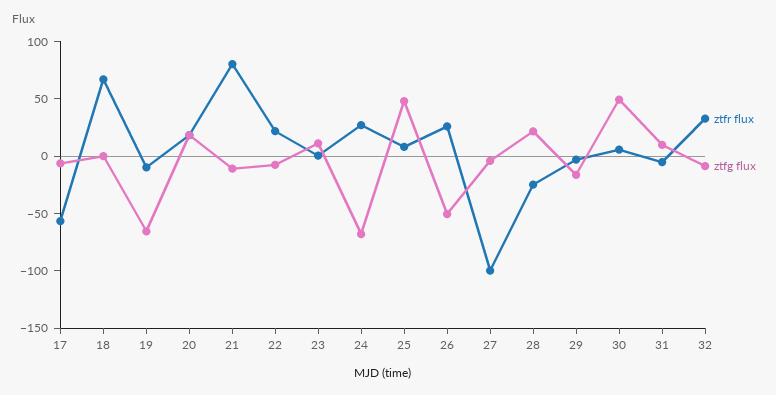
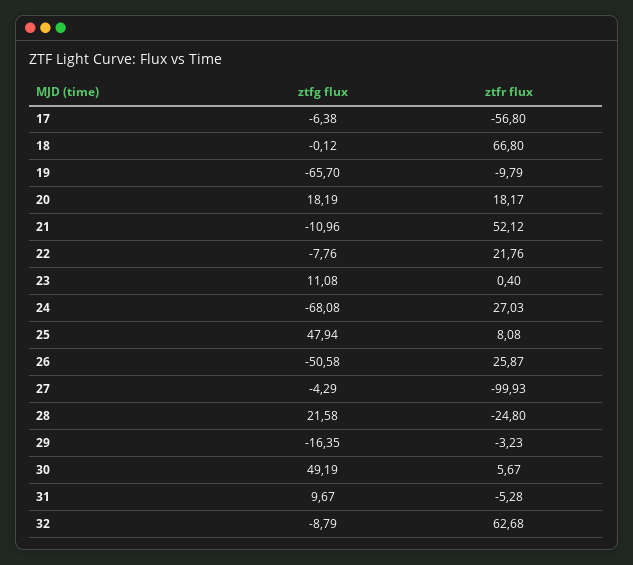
  {
    "ztfr flux": {
      "17": -56.8,
      "18": 66.8,
      "19": -9.79,
      "20": 18.17,
-     "21": 80,
+     "21": 52.12,
      "22": 21.76,
      "23": 0.4,
      "24": 27.03,
      "25": 8.08,
      "26": 25.87,
      "27": -99.93,
      "28": -24.8,
      "29": -3.23,
      "30": 5.67,
      "31": -5.28,
-     "32": 30
+     "32": 62.68
    },
    "ztfg flux": {
      "17": -6.38,
      "18": -0.12,
      "19": -65.7,
      "20": 18.19,
      "21": -10.96,
      "22": -7.76,
      "23": 11.08,
      "24": -68.08,
      "25": 47.94,
      "26": -50.58,
      "27": -4.29,
      "28": 21.58,
      "29": -16.35,
      "30": 49.19,
      "31": 9.67,
      "32": -8.79
    }
  }

